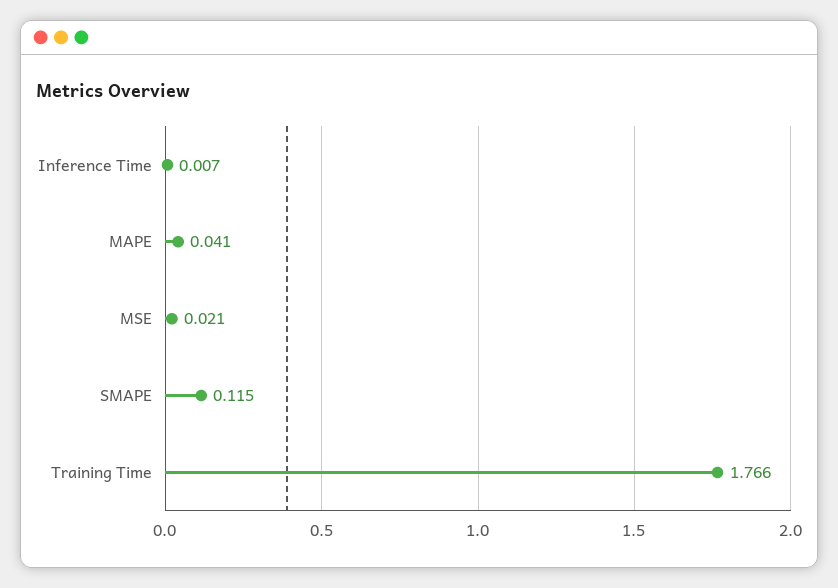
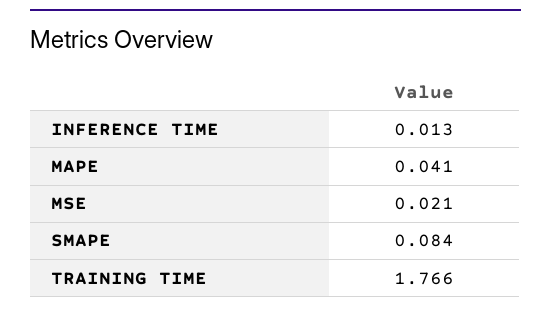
  {
-   "Inference Time": 0.007,
+   "Inference Time": 0.013,
    "MAPE": 0.041,
    "MSE": 0.021,
-   "SMAPE": 0.115,
+   "SMAPE": 0.084,
    "Training Time": 1.766
  }

